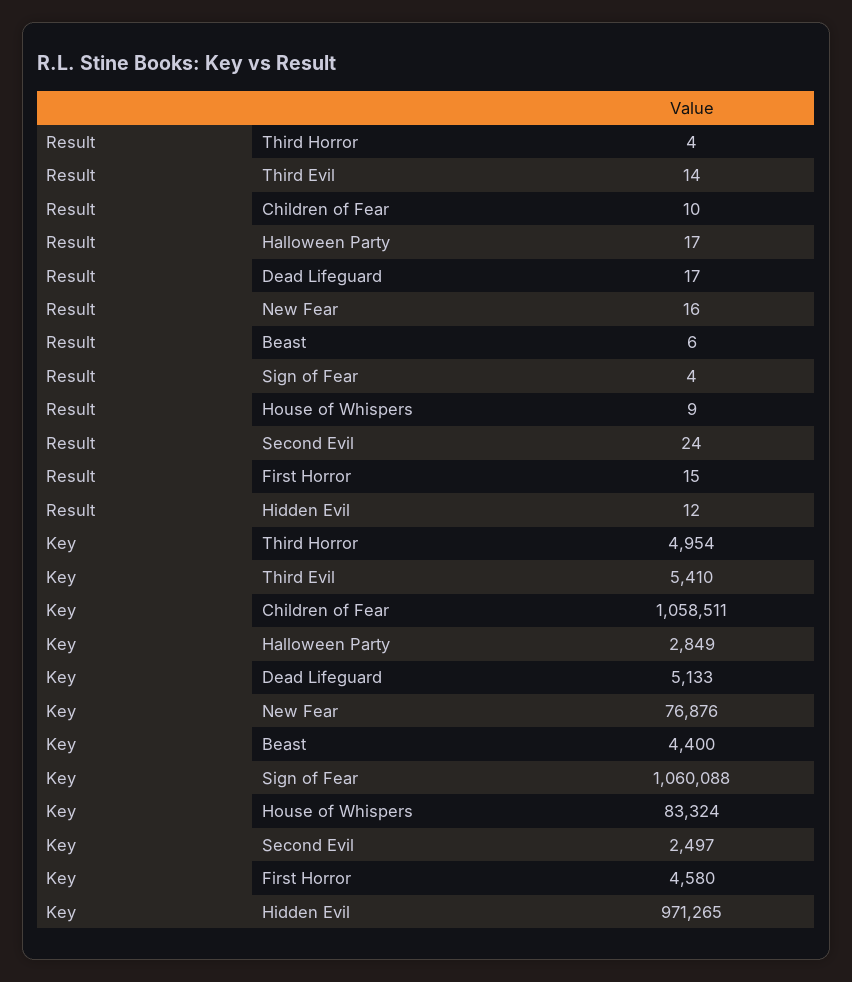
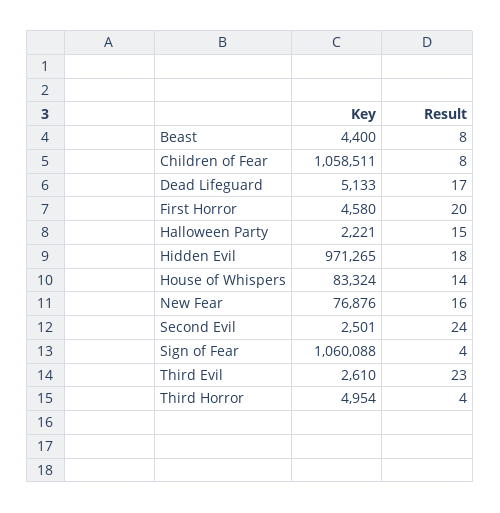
  {
    "Result": {
      "Third Horror": 4,
-     "Third Evil": 14,
+     "Third Evil": 23,
-     "Children of Fear": 10,
+     "Children of Fear": 8,
-     "Halloween Party": 17,
+     "Halloween Party": 15,
      "Dead Lifeguard": 17,
      "New Fear": 16,
-     "Beast": 6,
+     "Beast": 8,
      "Sign of Fear": 4,
-     "House of Whispers": 9,
+     "House of Whispers": 14,
      "Second Evil": 24,
-     "First Horror": 15,
+     "First Horror": 20,
-     "Hidden Evil": 12
+     "Hidden Evil": 18
    },
    "Key": {
      "Third Horror": 4954,
-     "Third Evil": 5410,
+     "Third Evil": 2610,
      "Children of Fear": 1058511,
-     "Halloween Party": 2849,
+     "Halloween Party": 2221,
      "Dead Lifeguard": 5133,
      "New Fear": 76876,
      "Beast": 4400,
      "Sign of Fear": 1060088,
      "House of Whispers": 83324,
-     "Second Evil": 2497,
+     "Second Evil": 2501,
      "First Horror": 4580,
      "Hidden Evil": 971265
    }
  }

